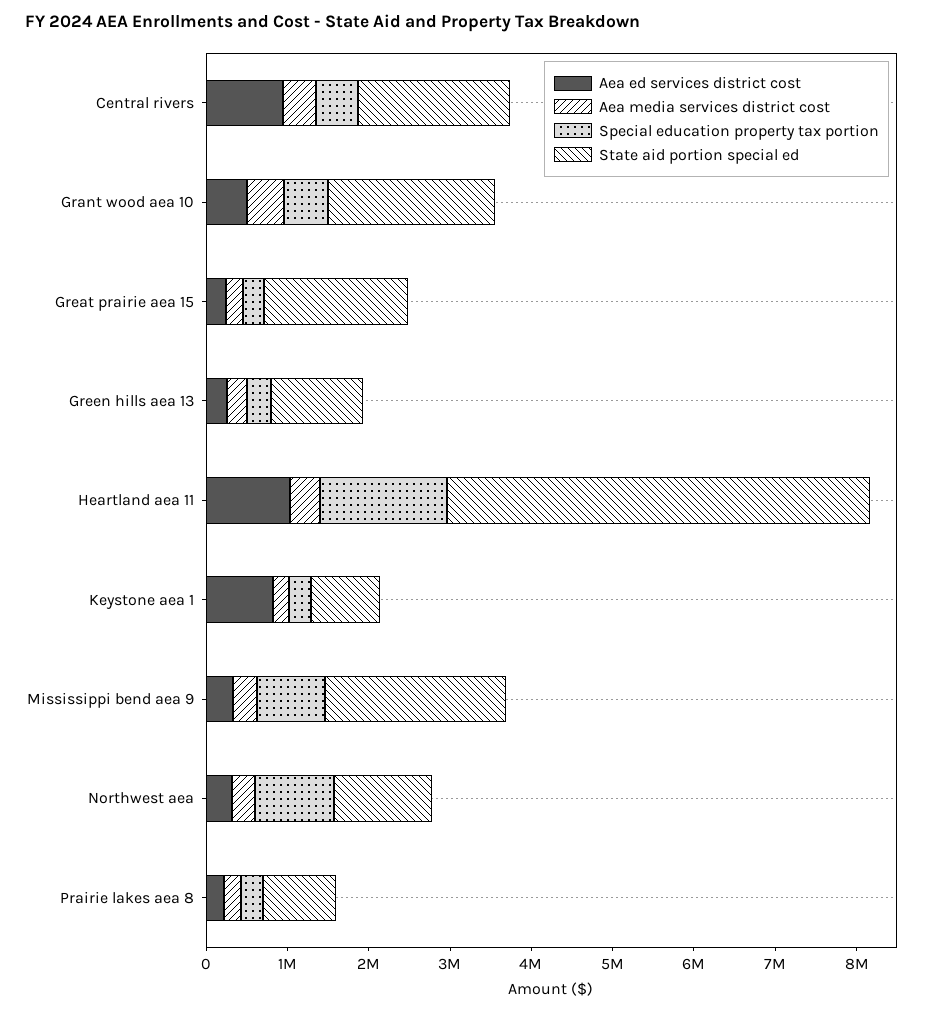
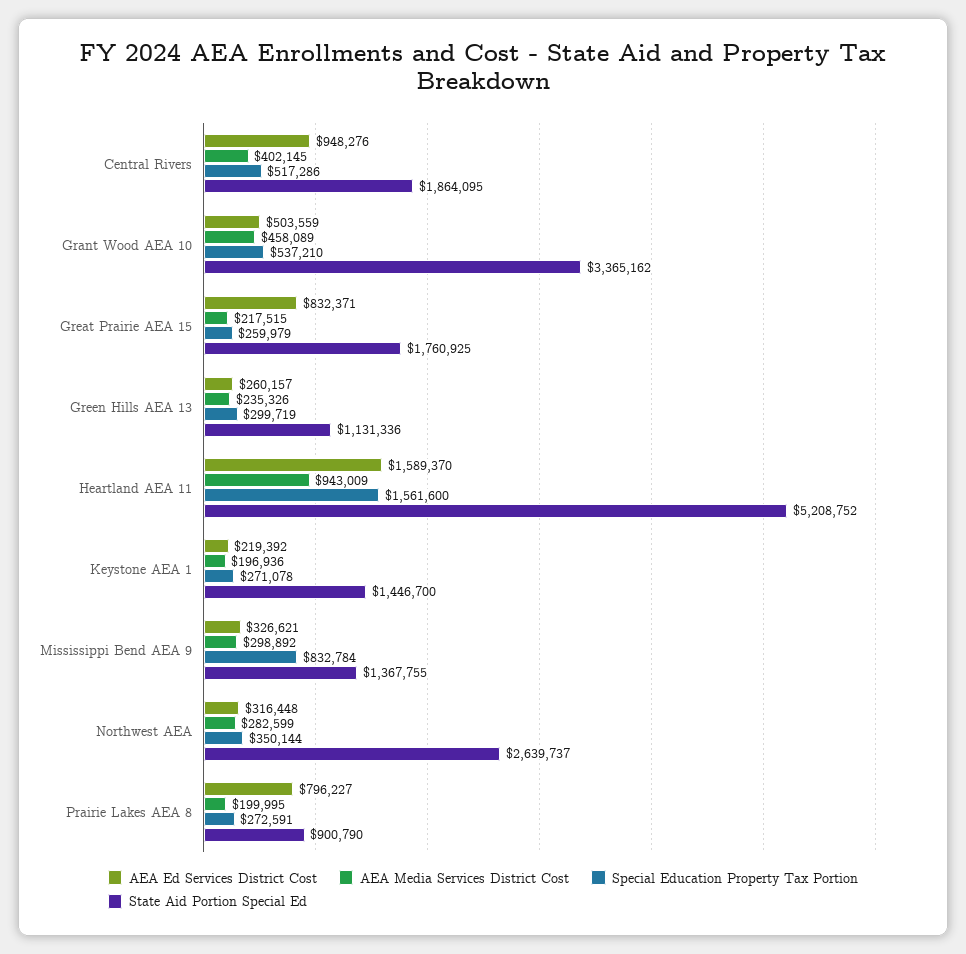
  {
    "Aea ed services district cost": {
      "Central rivers": 948276,
      "Grant wood aea 10": 503559,
-     "Great prairie aea 15": 200000,
+     "Great prairie aea 15": 832371,
      "Green hills aea 13": 260157,
-     "Heartland aea 11": 1000000,
+     "Heartland aea 11": 1589370,
-     "Keystone aea 1": 800000,
+     "Keystone aea 1": 219392,
      "Mississippi bend aea 9": 326621,
      "Northwest aea": 316448,
-     "Prairie lakes aea 8": 200000
+     "Prairie lakes aea 8": 796227
    },
    "Aea media services district cost": {
      "Central rivers": 402145,
      "Grant wood aea 10": 458089,
      "Great prairie aea 15": 217515,
      "Green hills aea 13": 235326,
-     "Heartland aea 11": 400000,
+     "Heartland aea 11": 943009,
      "Keystone aea 1": 196936,
      "Mississippi bend aea 9": 298892,
      "Northwest aea": 282599,
      "Prairie lakes aea 8": 199995
    },
    "Special education property tax portion": {
      "Central rivers": 517286,
      "Grant wood aea 10": 537210,
      "Great prairie aea 15": 259979,
      "Green hills aea 13": 299719,
      "Heartland aea 11": 1561600,
      "Keystone aea 1": 271078,
      "Mississippi bend aea 9": 832784,
-     "Northwest aea": 1000000,
+     "Northwest aea": 350144,
      "Prairie lakes aea 8": 272591
    },
    "State aid portion special ed": {
      "Central rivers": 1864095,
-     "Grant wood aea 10": 2000000,
+     "Grant wood aea 10": 3365162,
      "Great prairie aea 15": 1760925,
      "Green hills aea 13": 1131336,
      "Heartland aea 11": 5208752,
-     "Keystone aea 1": 800000,
+     "Keystone aea 1": 1446700,
-     "Mississippi bend aea 9": 2200000,
+     "Mississippi bend aea 9": 1367755,
-     "Northwest aea": 1200000,
+     "Northwest aea": 2639737,
      "Prairie lakes aea 8": 900790
    }
  }

